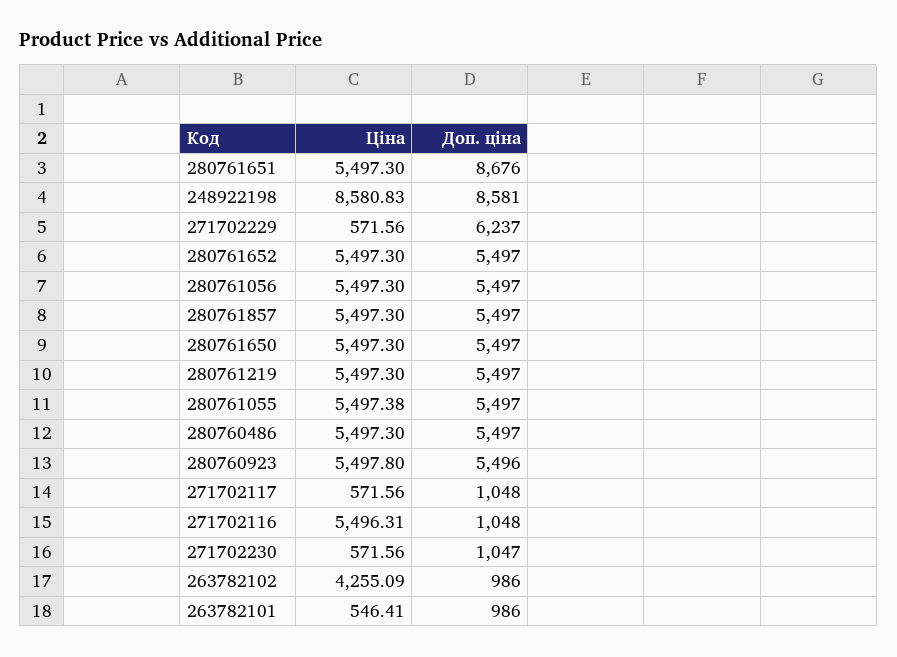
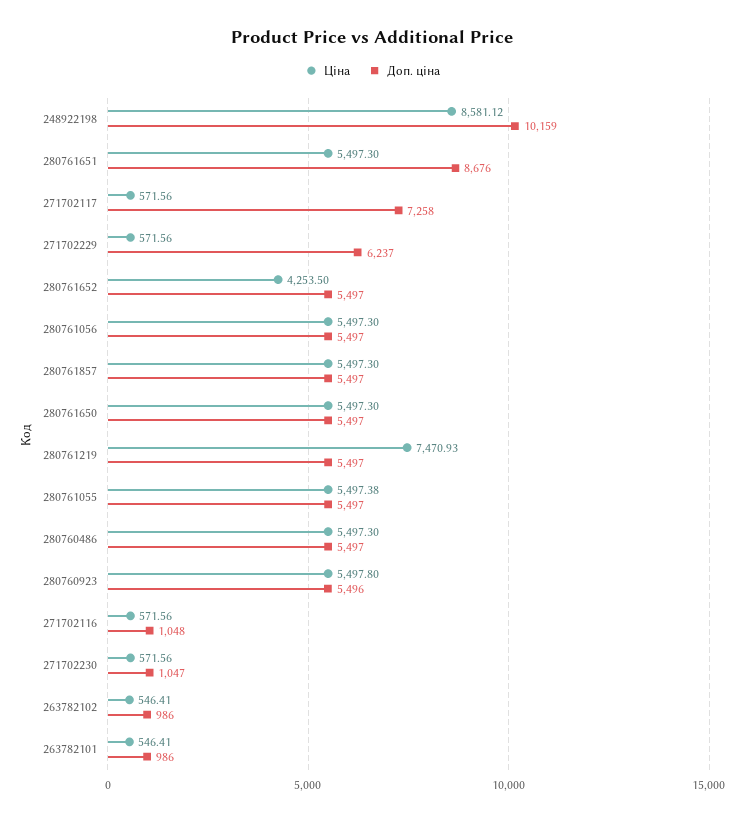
  {
    "Ціна": {
      "280761651": 5497.3,
-     "248922198": 8580.83,
+     "248922198": 8581.12,
      "271702229": 571.56,
-     "280761652": 5497.3,
+     "280761652": 4253.5,
      "280761056": 5497.3,
      "280761857": 5497.3,
      "280761650": 5497.3,
-     "280761219": 5497.3,
+     "280761219": 7470.93,
      "280761055": 5497.38,
      "280760486": 5497.3,
      "280760923": 5497.8,
      "271702117": 571.56,
-     "271702116": 5496.31,
+     "271702116": 571.56,
      "271702230": 571.56,
-     "263782102": 4255.09,
+     "263782102": 546.41,
      "263782101": 546.41
    },
    "Доп. ціна": {
      "280761651": 8676,
-     "248922198": 8581,
+     "248922198": 10159,
      "271702229": 6237,
      "280761652": 5497,
      "280761056": 5497,
      "280761857": 5497,
      "280761650": 5497,
      "280761219": 5497,
      "280761055": 5497,
      "280760486": 5497,
      "280760923": 5496,
-     "271702117": 1048,
+     "271702117": 7258,
      "271702116": 1048,
      "271702230": 1047,
      "263782102": 986,
      "263782101": 986
    }
  }

